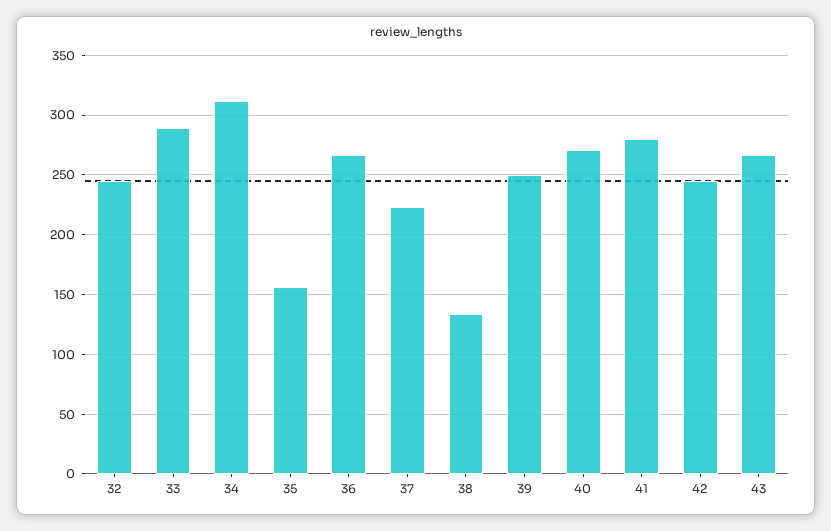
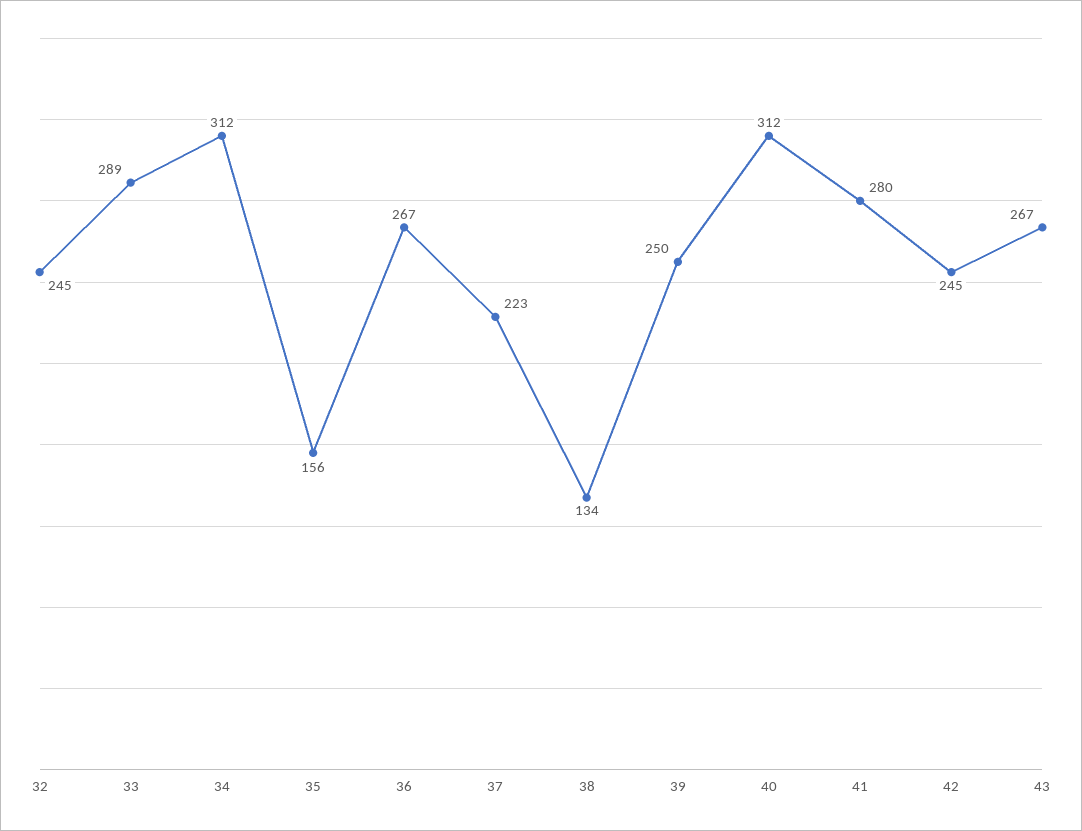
  {
    "32": 245,
    "33": 289,
    "34": 312,
    "35": 156,
    "36": 267,
    "37": 223,
    "38": 134,
    "39": 250,
-   "40": 270,
+   "40": 312,
    "41": 280,
    "42": 245,
    "43": 267
  }

